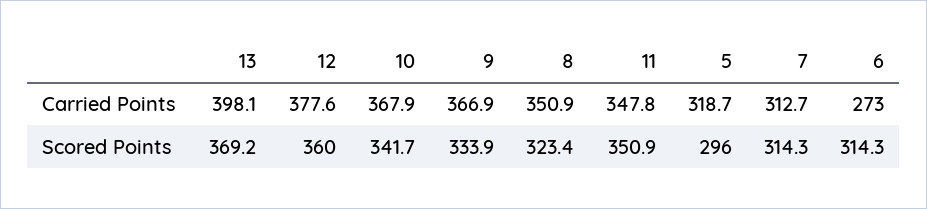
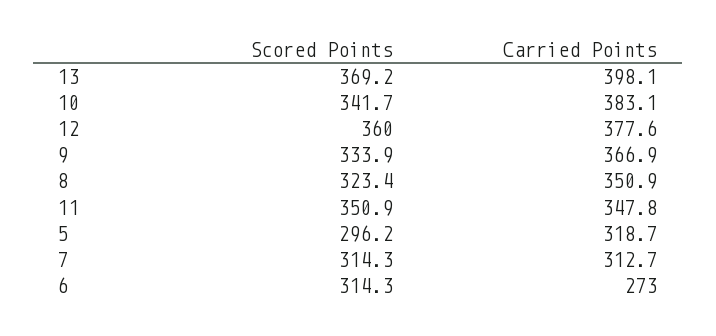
  {
    "13": {
      "Carried Points": 398.1,
      "Scored Points": 369.2
    },
    "12": {
      "Carried Points": 377.6,
      "Scored Points": 360
    },
    "10": {
-     "Carried Points": 367.9,
+     "Carried Points": 383.1,
      "Scored Points": 341.7
    },
    "9": {
      "Carried Points": 366.9,
      "Scored Points": 333.9
    },
    "8": {
      "Carried Points": 350.9,
      "Scored Points": 323.4
    },
    "11": {
      "Carried Points": 347.8,
      "Scored Points": 350.9
    },
    "5": {
      "Carried Points": 318.7,
-     "Scored Points": 296
+     "Scored Points": 296.2
    },
    "7": {
      "Carried Points": 312.7,
      "Scored Points": 314.3
    },
    "6": {
      "Carried Points": 273,
      "Scored Points": 314.3
    }
  }

